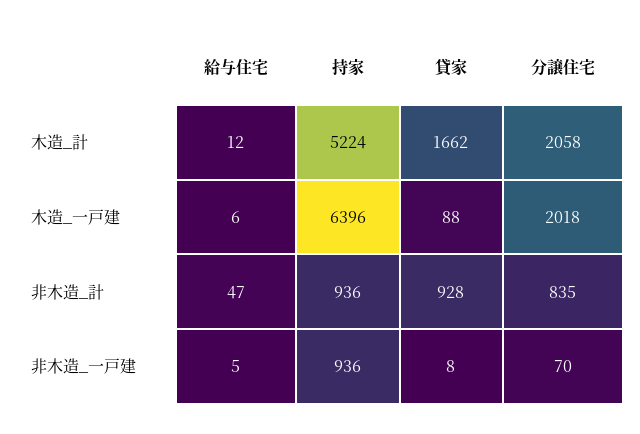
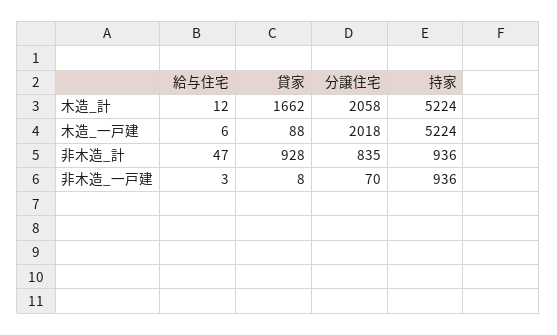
  {
    "給与住宅": {
      "木造_計": 12,
      "木造_一戸建": 6,
      "非木造_計": 47,
-     "非木造_一戸建": 5
+     "非木造_一戸建": 3
    },
    "持家": {
      "木造_計": 5224,
-     "木造_一戸建": 6396,
+     "木造_一戸建": 5224,
      "非木造_計": 936,
      "非木造_一戸建": 936
    },
    "貸家": {
      "木造_計": 1662,
      "木造_一戸建": 88,
      "非木造_計": 928,
      "非木造_一戸建": 8
    },
    "分譲住宅": {
      "木造_計": 2058,
      "木造_一戸建": 2018,
      "非木造_計": 835,
      "非木造_一戸建": 70
    }
  }

